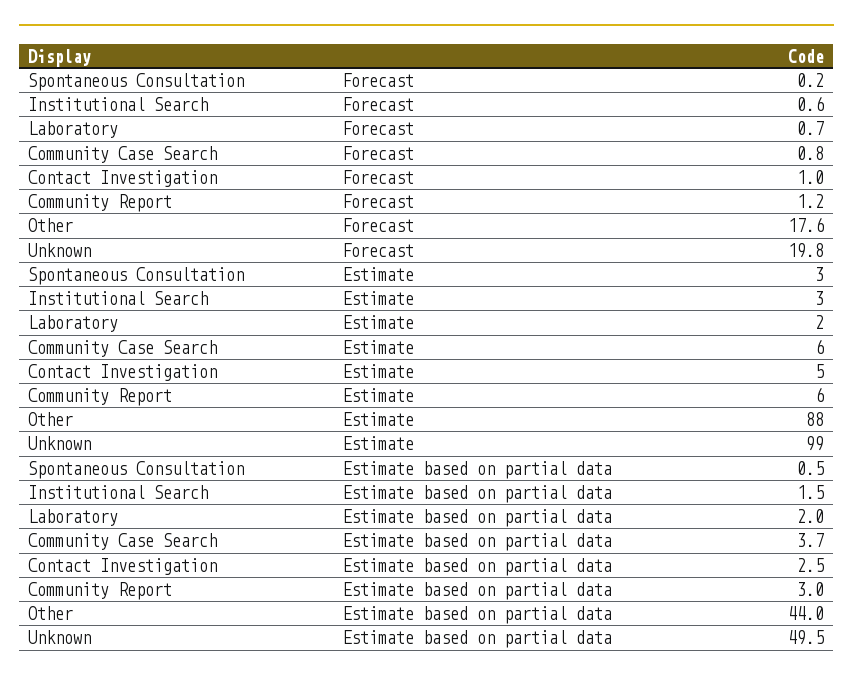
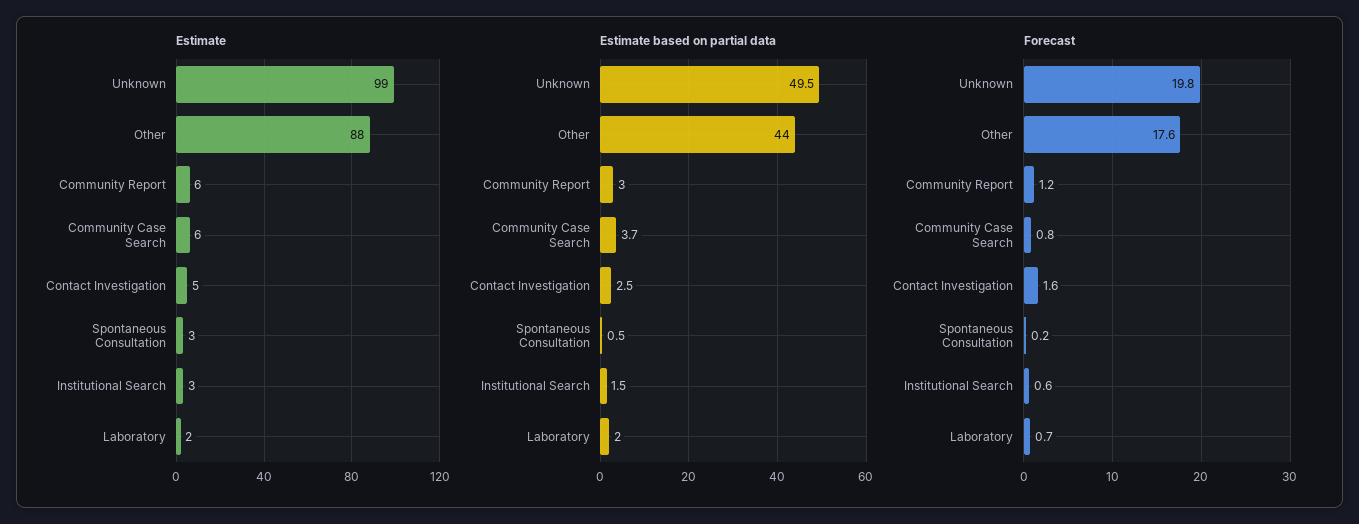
  {
    "Forecast": {
      "Spontaneous Consultation": 0.2,
      "Institutional Search": 0.6,
      "Laboratory": 0.7,
      "Community Case Search": 0.8,
-     "Contact Investigation": 1,
+     "Contact Investigation": 1.6,
      "Community Report": 1.2,
      "Other": 17.6,
      "Unknown": 19.8
    },
    "Estimate": {
      "Spontaneous Consultation": 3,
      "Institutional Search": 3,
      "Laboratory": 2,
      "Community Case Search": 6,
      "Contact Investigation": 5,
      "Community Report": 6,
      "Other": 88,
      "Unknown": 99
    },
    "Estimate based on partial data": {
      "Spontaneous Consultation": 0.5,
      "Institutional Search": 1.5,
      "Laboratory": 2,
      "Community Case Search": 3.7,
      "Contact Investigation": 2.5,
      "Community Report": 3,
      "Other": 44,
      "Unknown": 49.5
    }
  }

